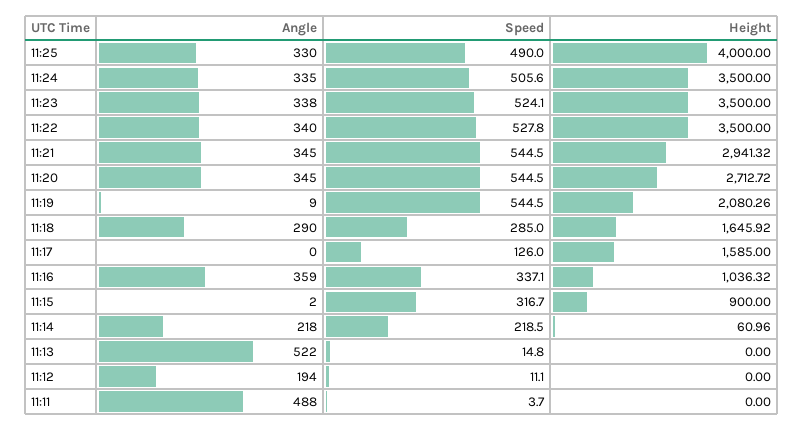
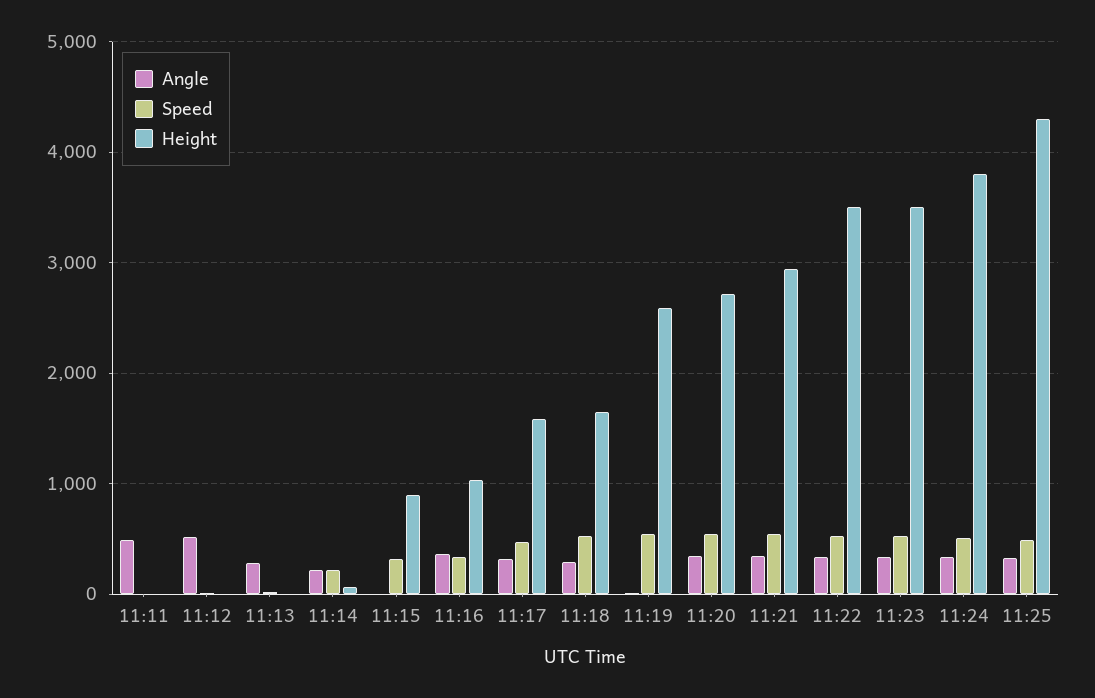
  {
    "Angle": {
      "11:25": 330,
      "11:24": 335,
      "11:23": 338,
      "11:22": 340,
      "11:21": 345,
      "11:20": 345,
      "11:19": 9,
      "11:18": 290,
-     "11:17": 0,
+     "11:17": 300,
      "11:16": 359,
      "11:15": 2,
      "11:14": 218,
-     "11:13": 522,
+     "11:13": 300,
-     "11:12": 194,
+     "11:12": 500,
      "11:11": 488
    },
    "Speed": {
      "11:25": 490,
      "11:24": 505.6,
      "11:23": 524.1,
      "11:22": 527.8,
      "11:21": 544.5,
      "11:20": 544.5,
      "11:19": 544.5,
-     "11:18": 285,
+     "11:18": 500,
-     "11:17": 126,
+     "11:17": 500,
      "11:16": 337.1,
      "11:15": 316.7,
      "11:14": 218.5,
      "11:13": 14.8,
      "11:12": 11.1,
      "11:11": 3.7
    },
    "Height": {
-     "11:25": 4000,
+     "11:25": 4300,
-     "11:24": 3500,
+     "11:24": 3800,
      "11:23": 3500,
      "11:22": 3500,
      "11:21": 2941.32,
      "11:20": 2712.72,
-     "11:19": 2080.26,
+     "11:19": 2600,
      "11:18": 1645.92,
      "11:17": 1585,
      "11:16": 1036.32,
      "11:15": 900,
      "11:14": 60.96,
      "11:13": 0,
      "11:12": 0,
      "11:11": 0
    }
  }

